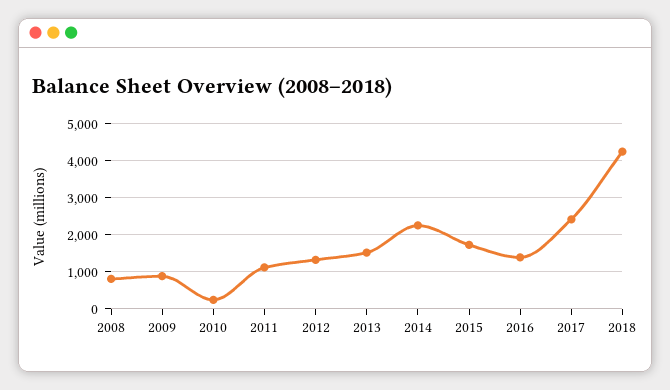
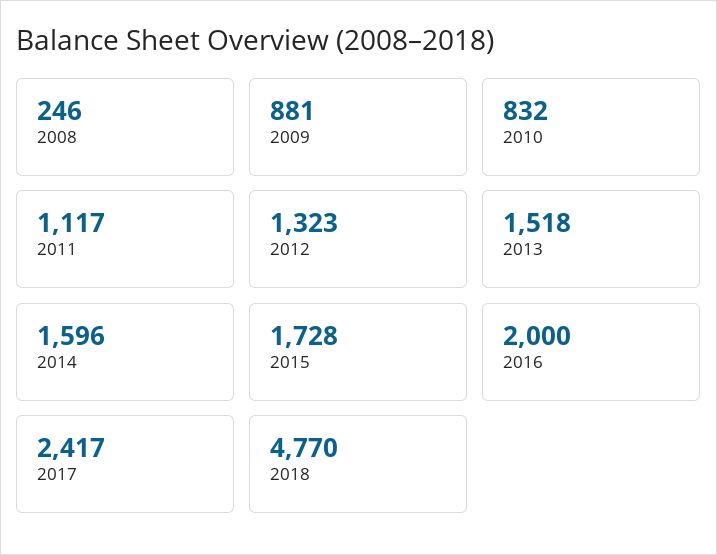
  {
-   "2008": 800,
+   "2008": 246,
    "2009": 881,
-   "2010": 200,
+   "2010": 832,
    "2011": 1117,
    "2012": 1323,
    "2013": 1518,
-   "2014": 2200,
+   "2014": 1596,
    "2015": 1728,
-   "2016": 1400,
+   "2016": 2000,
    "2017": 2417,
-   "2018": 4200
+   "2018": 4770
  }

